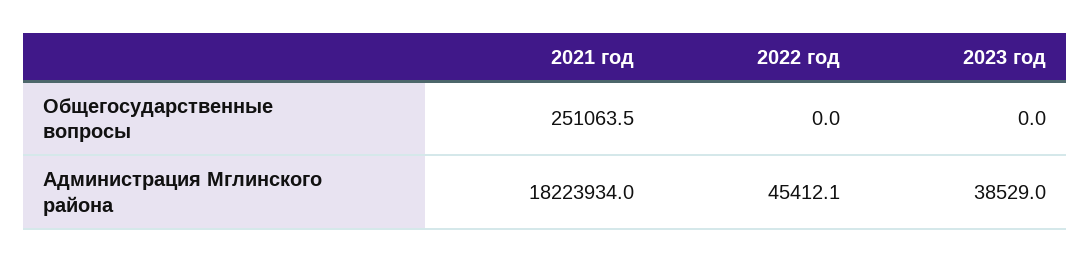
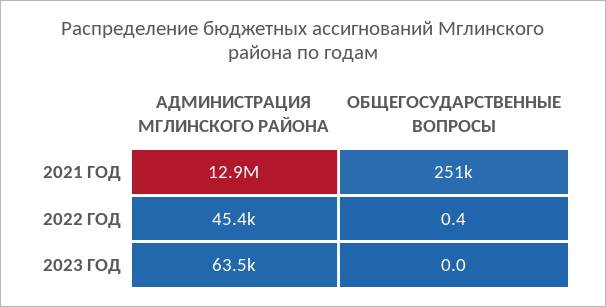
  {
    "2021 год": {
      "Общегосударственные вопросы": 251063.5,
-     "Администрация Мглинского района": 18223934
+     "Администрация Мглинского района": 12900000
    },
    "2022 год": {
-     "Общегосударственные вопросы": 0,
+     "Общегосударственные вопросы": 0.4,
      "Администрация Мглинского района": 45412.1
    },
    "2023 год": {
      "Общегосударственные вопросы": 0,
-     "Администрация Мглинского района": 38529
+     "Администрация Мглинского района": 63500
    }
  }

